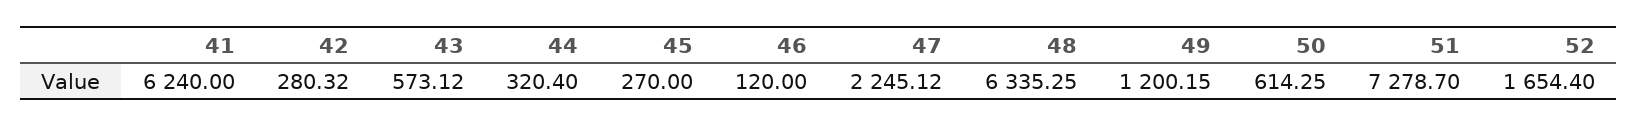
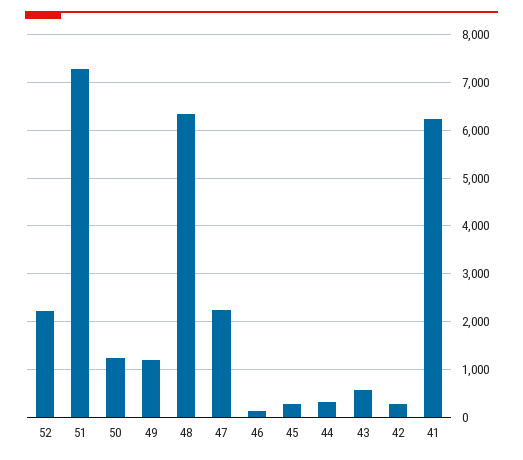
  {
    "41": 6240,
    "42": 280.32,
    "43": 573.12,
    "44": 320.4,
    "45": 270,
    "46": 120,
    "47": 2245.12,
    "48": 6335.25,
    "49": 1200.15,
-   "50": 614.25,
+   "50": 1200,
    "51": 7278.7,
-   "52": 1654.4
+   "52": 2200
  }

